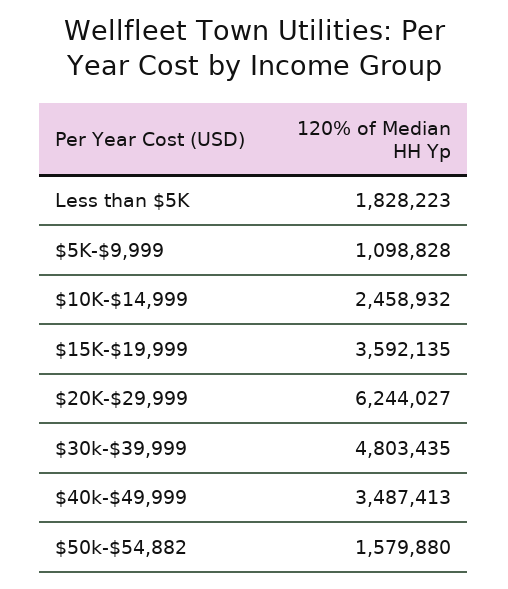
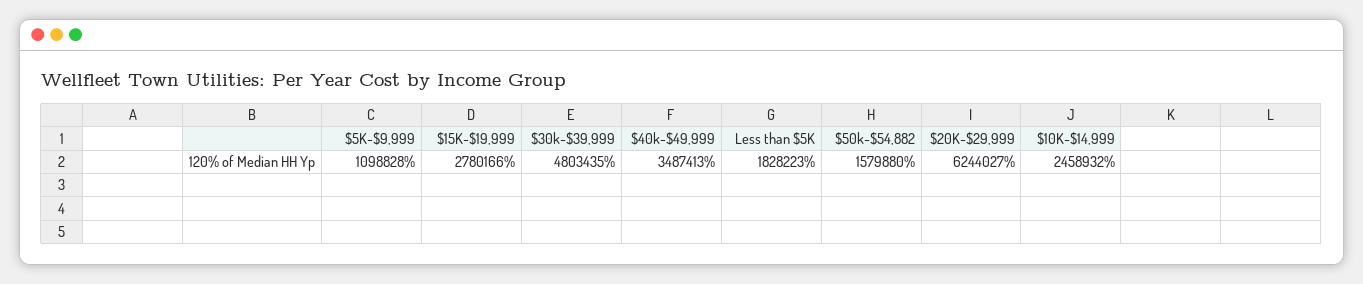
  {
    "Less than $5K": 1828223,
    "$5K-$9,999": 1098828,
    "$10K-$14,999": 2458932,
-   "$15K-$19,999": 3592135,
+   "$15K-$19,999": 2780166,
    "$20K-$29,999": 6244027,
    "$30k-$39,999": 4803435,
    "$40k-$49,999": 3487413,
    "$50k-$54,882": 1579880
  }

